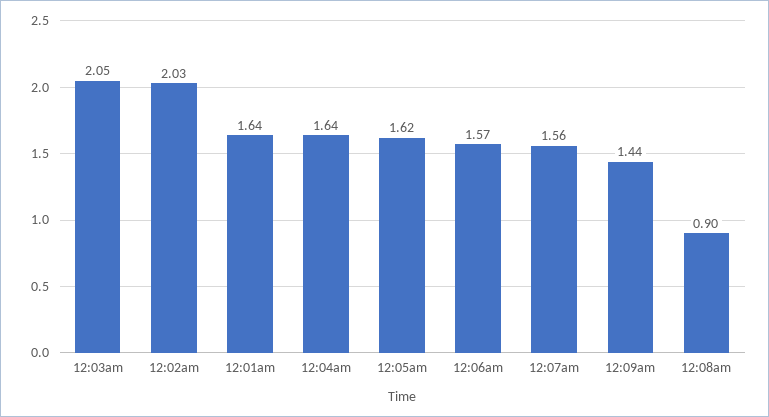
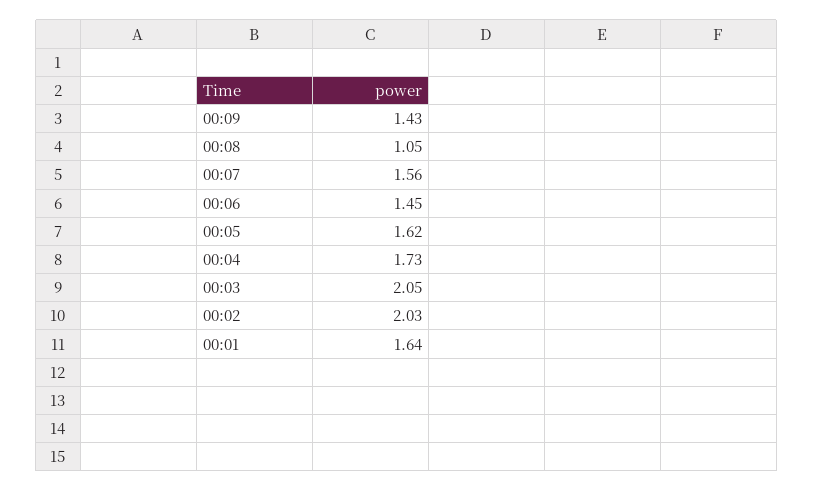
  {
    "12:03am": 2.05,
    "12:02am": 2.03,
    "12:01am": 1.64,
-   "12:04am": 1.64,
+   "12:04am": 1.73,
    "12:05am": 1.62,
-   "12:06am": 1.57,
+   "12:06am": 1.45,
    "12:07am": 1.56,
-   "12:09am": 1.44,
+   "12:09am": 1.43,
-   "12:08am": 0.9
+   "12:08am": 1.05
  }

